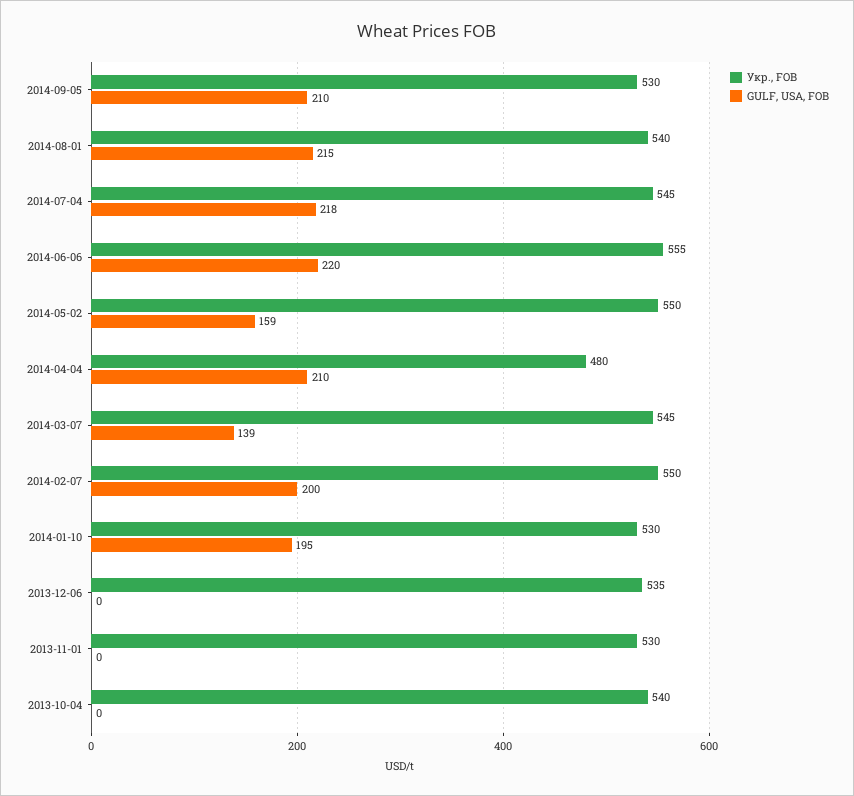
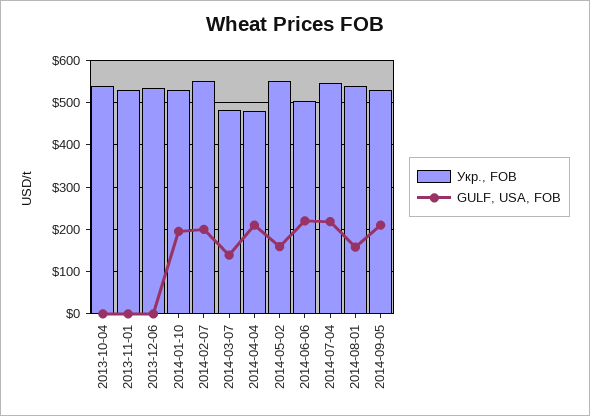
  {
    "Укр., FOB": {
      "2014-09-05": 530,
      "2014-08-01": 540,
      "2014-07-04": 545,
-     "2014-06-06": 555,
+     "2014-06-06": 500,
      "2014-05-02": 550,
      "2014-04-04": 480,
-     "2014-03-07": 545,
+     "2014-03-07": 480,
      "2014-02-07": 550,
      "2014-01-10": 530,
      "2013-12-06": 535,
      "2013-11-01": 530,
      "2013-10-04": 540
    },
    "GULF, USA, FOB": {
      "2014-09-05": 210,
-     "2014-08-01": 215,
+     "2014-08-01": 160,
      "2014-07-04": 218,
      "2014-06-06": 220,
      "2014-05-02": 159,
      "2014-04-04": 210,
      "2014-03-07": 139,
      "2014-02-07": 200,
      "2014-01-10": 195,
      "2013-12-06": 0,
      "2013-11-01": 0,
      "2013-10-04": 0
    }
  }

